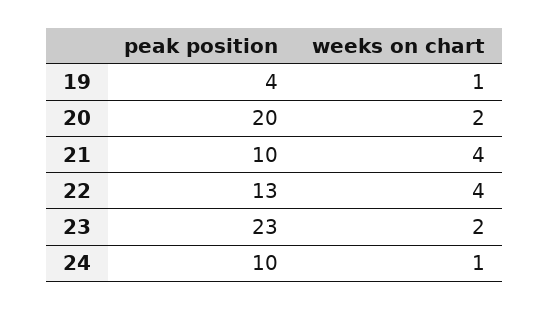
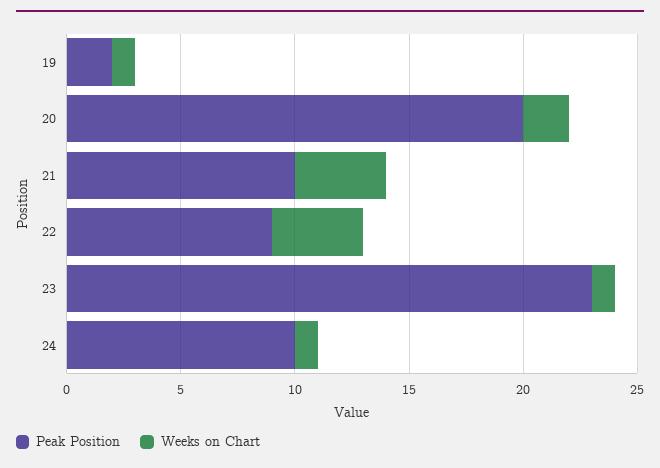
  {
    "peak position": {
-     "19": 4,
+     "19": 2,
      "20": 20,
      "21": 10,
-     "22": 13,
+     "22": 9,
      "23": 23,
      "24": 10
    },
    "weeks on chart": {
      "19": 1,
      "20": 2,
      "21": 4,
      "22": 4,
-     "23": 2,
+     "23": 1,
      "24": 1
    }
  }

